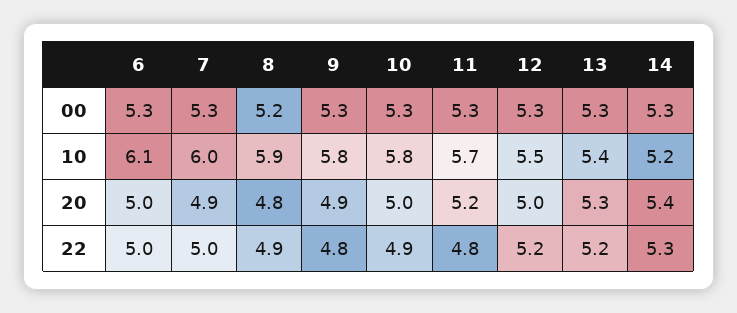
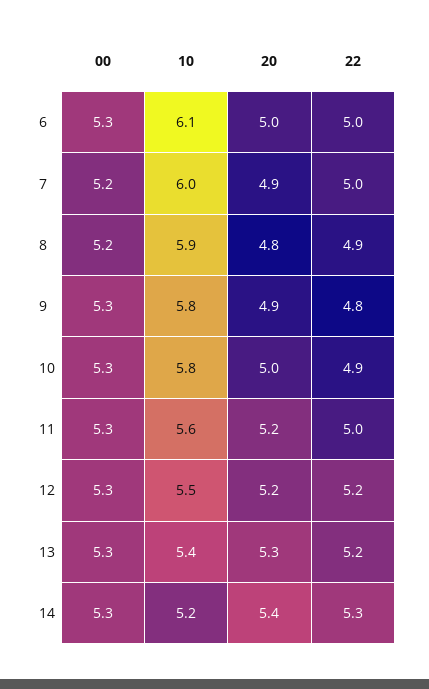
  {
    "6": {
      "00": 5.3,
      "10": 6.1,
      "20": 5,
      "22": 5
    },
    "7": {
-     "00": 5.3,
+     "00": 5.2,
      "10": 6,
      "20": 4.9,
      "22": 5
    },
    "8": {
      "00": 5.2,
      "10": 5.9,
      "20": 4.8,
      "22": 4.9
    },
    "9": {
      "00": 5.3,
      "10": 5.8,
      "20": 4.9,
      "22": 4.8
    },
    "10": {
      "00": 5.3,
      "10": 5.8,
      "20": 5,
      "22": 4.9
    },
    "11": {
      "00": 5.3,
-     "10": 5.7,
+     "10": 5.6,
      "20": 5.2,
-     "22": 4.8
+     "22": 5
    },
    "12": {
      "00": 5.3,
      "10": 5.5,
-     "20": 5,
+     "20": 5.2,
      "22": 5.2
    },
    "13": {
      "00": 5.3,
      "10": 5.4,
      "20": 5.3,
      "22": 5.2
    },
    "14": {
      "00": 5.3,
      "10": 5.2,
      "20": 5.4,
      "22": 5.3
    }
  }

